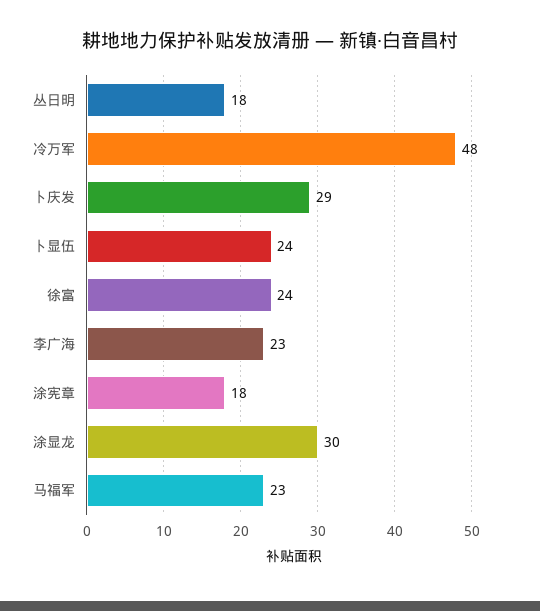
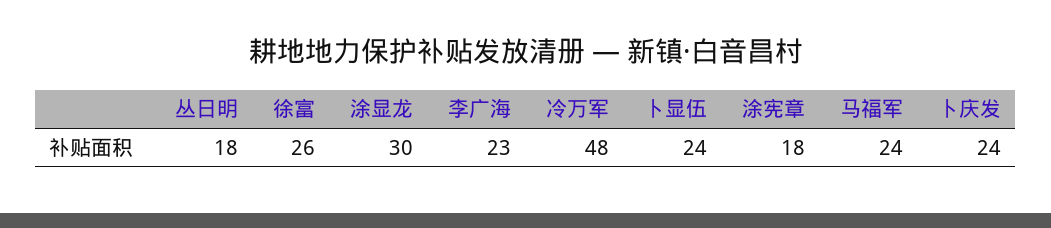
  {
    "丛日明": 18,
    "冷万军": 48,
-   "卜庆发": 29,
+   "卜庆发": 24,
    "卜显伍": 24,
-   "徐富": 24,
+   "徐富": 26,
    "李广海": 23,
    "涂宪章": 18,
    "涂显龙": 30,
-   "马福军": 23
+   "马福军": 24
  }

